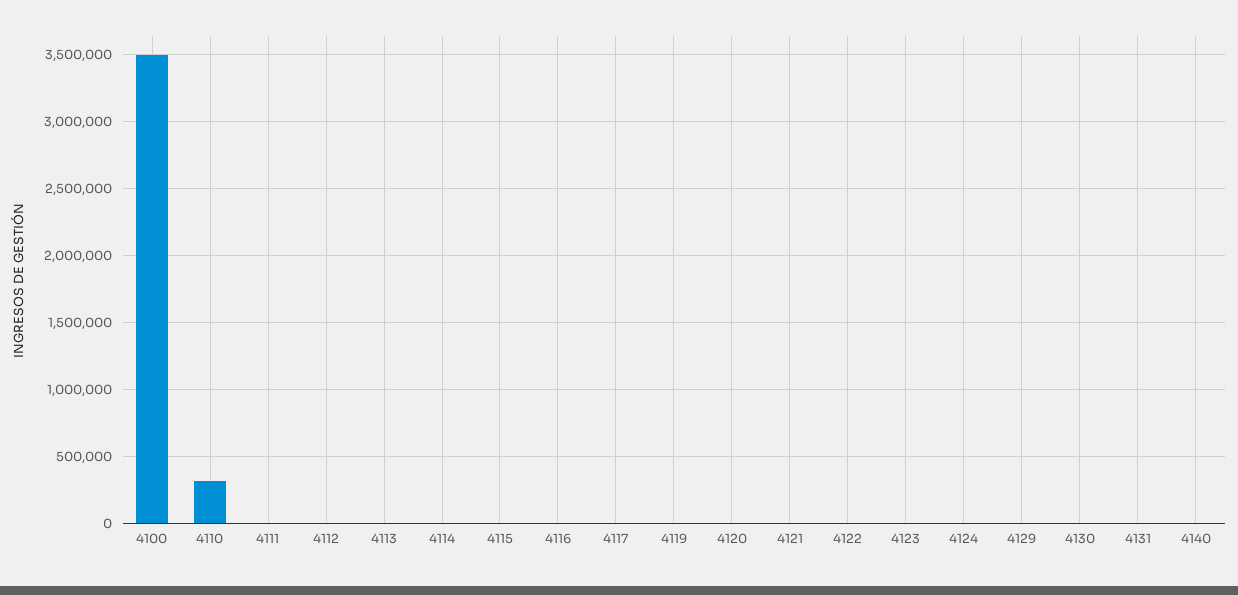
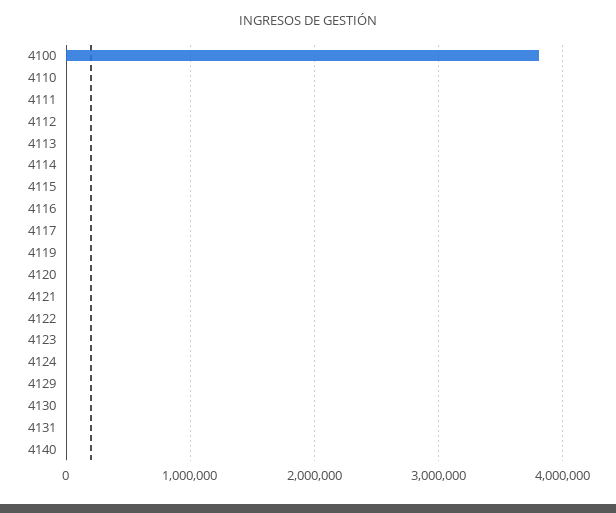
  {
-   "4100": 3500000,
+   "4100": 3800000,
-   "4110": 300000,
+   "4110": 0,
    "4111": 0,
    "4112": 0,
    "4113": 0,
    "4114": 0,
    "4115": 0,
    "4116": 0,
    "4117": 0,
    "4119": 0,
    "4120": 0,
    "4121": 0,
    "4122": 0,
    "4123": 0,
    "4124": 0,
    "4129": 0,
    "4130": 0,
    "4131": 0,
    "4140": 0
  }

